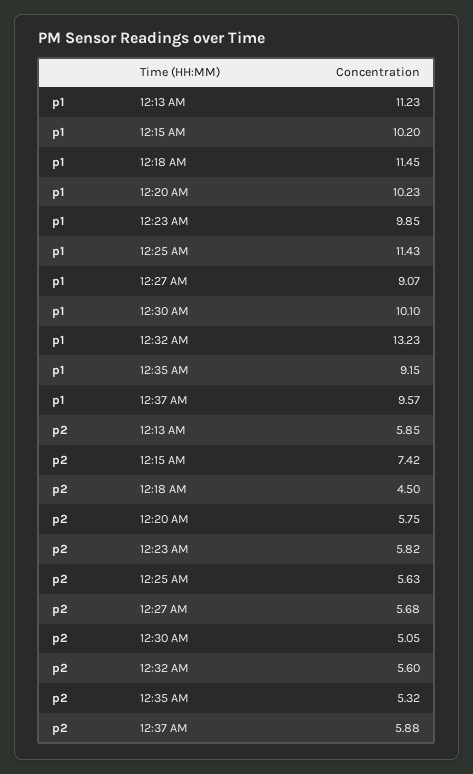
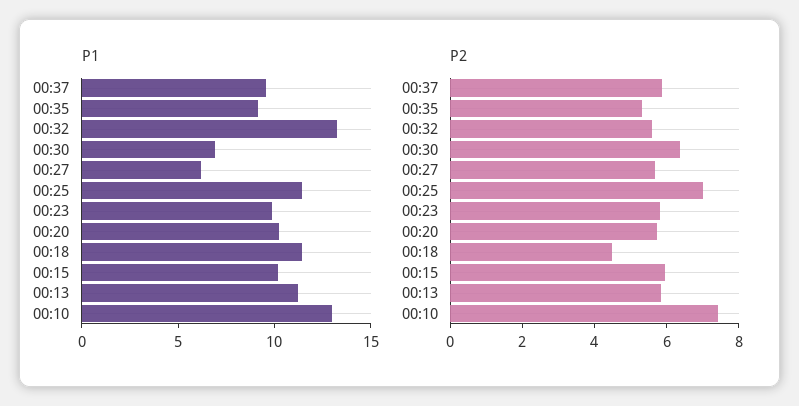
  {
    "p1": {
      "12:13 AM": 11.23,
      "12:15 AM": 10.2,
      "12:18 AM": 11.45,
      "12:20 AM": 10.23,
      "12:23 AM": 9.85,
      "12:25 AM": 11.43,
-     "12:27 AM": 9.07,
+     "12:27 AM": 6,
-     "12:30 AM": 10.1,
+     "12:30 AM": 7,
      "12:32 AM": 13.23,
      "12:35 AM": 9.15,
-     "12:37 AM": 9.57
+     "12:37 AM": 9.57,
+     "00:10": 13
    },
    "p2": {
      "12:13 AM": 5.85,
-     "12:15 AM": 7.42,
+     "12:15 AM": 6,
      "12:18 AM": 4.5,
      "12:20 AM": 5.75,
      "12:23 AM": 5.82,
-     "12:25 AM": 5.63,
+     "12:25 AM": 7,
      "12:27 AM": 5.68,
-     "12:30 AM": 5.05,
+     "12:30 AM": 6.5,
      "12:32 AM": 5.6,
      "12:35 AM": 5.32,
-     "12:37 AM": 5.88
+     "12:37 AM": 5.88,
+     "00:10": 7.5
    }
  }

